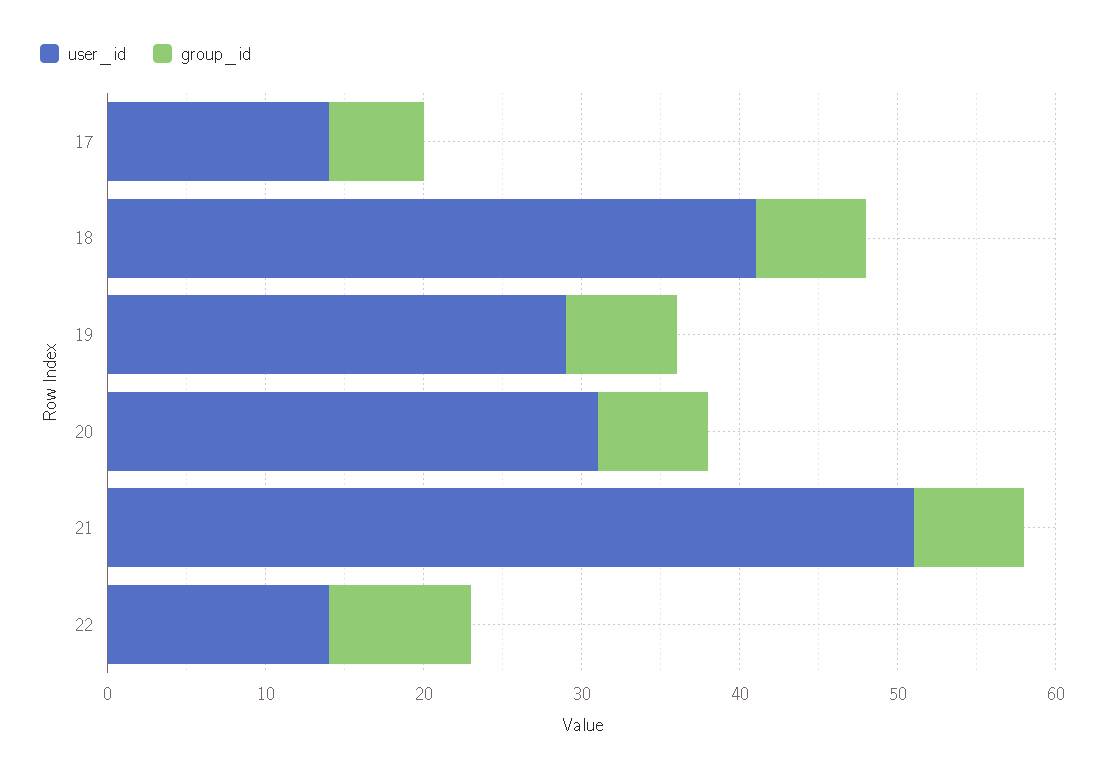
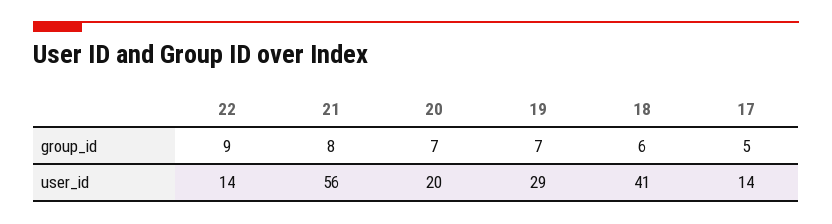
  {
    "user_id": {
      "17": 14,
      "18": 41,
      "19": 29,
-     "20": 31,
+     "20": 20,
-     "21": 51,
+     "21": 56,
      "22": 14
    },
    "group_id": {
-     "17": 6,
+     "17": 5,
-     "18": 7,
+     "18": 6,
      "19": 7,
      "20": 7,
-     "21": 7,
+     "21": 8,
      "22": 9
    }
  }

